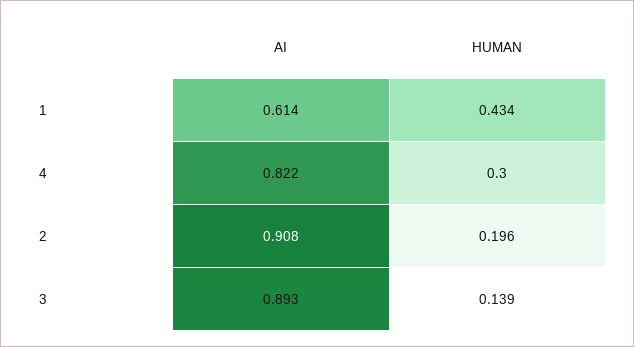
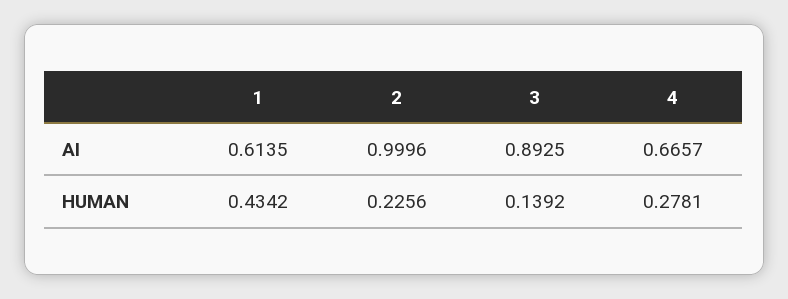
  {
    "AI": {
      "1": 0.6135,
-     "4": 0.822,
+     "4": 0.6657,
-     "2": 0.908,
+     "2": 0.9996,
      "3": 0.8925
    },
    "HUMAN": {
      "1": 0.4342,
-     "4": 0.3,
+     "4": 0.2781,
-     "2": 0.196,
+     "2": 0.2256,
      "3": 0.1392
    }
  }

